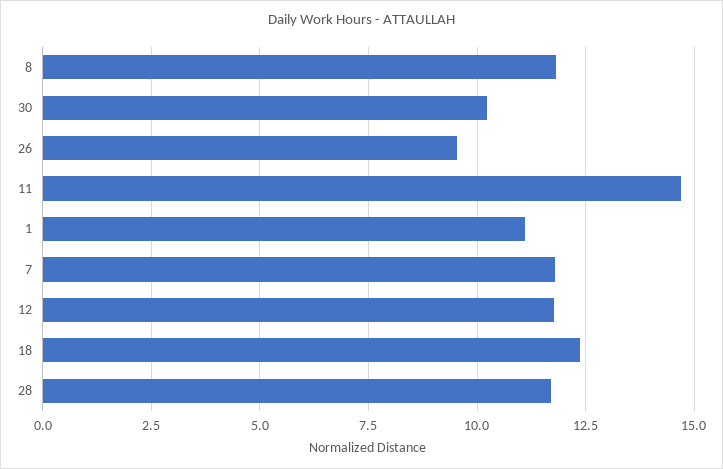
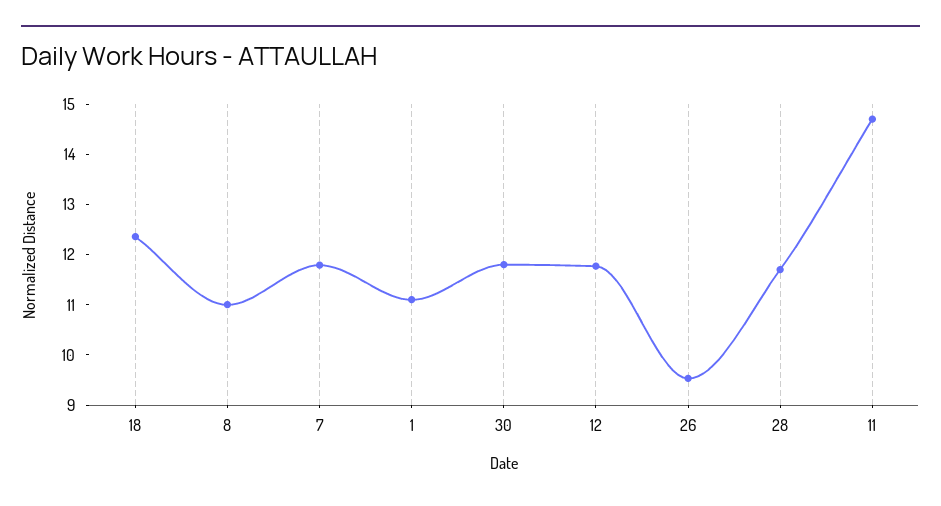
  {
-   "8": 11.75,
+   "8": 11,
-   "30": 10.25,
+   "30": 11.8,
    "26": 9.6,
    "11": 14.8,
    "1": 11.2,
    "7": 11.8,
    "12": 11.8,
    "18": 12.4,
    "28": 11.8
  }

